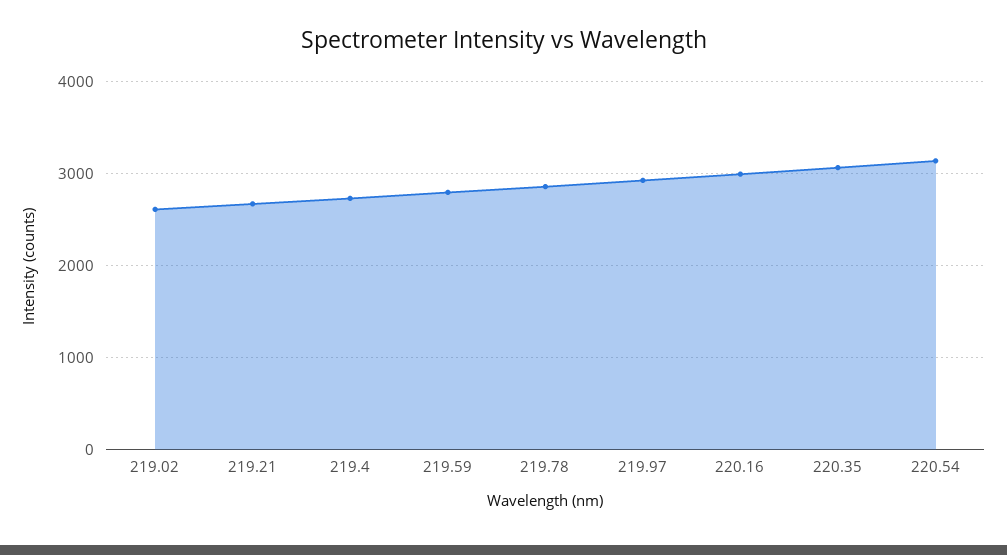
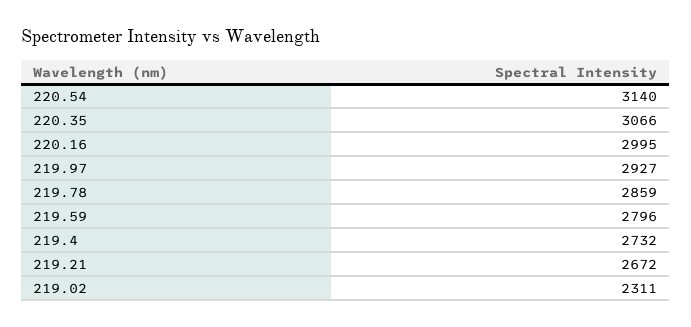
  {
-   "219.02": 2600,
+   "219.02": 2311,
    "219.21": 2672,
    "219.4": 2732,
    "219.59": 2796,
    "219.78": 2859,
    "219.97": 2927,
    "220.16": 2995,
    "220.35": 3066,
    "220.54": 3140
  }

